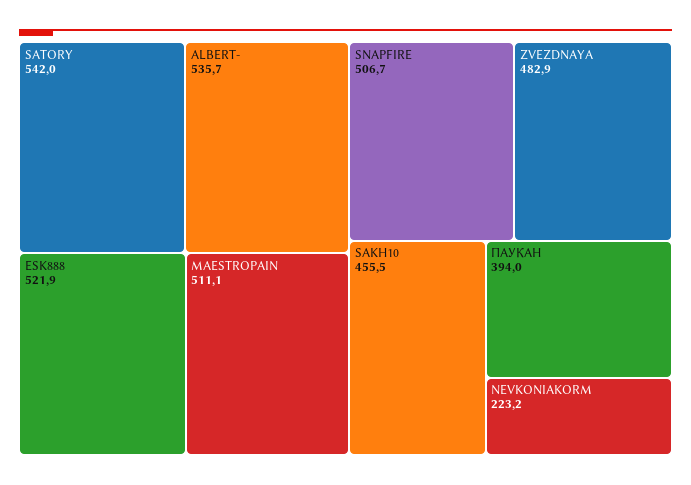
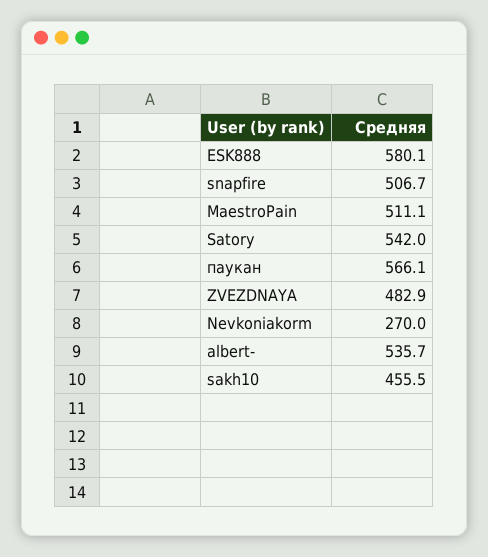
  {
    "SATORY": 542,
    "ALBERT-": 535.7,
-   "ESK888": 521.9,
+   "ESK888": 580.1,
    "MAESTROPAIN": 511.1,
    "SNAPFIRE": 506.7,
    "ZVEZDNAYA": 482.9,
    "SAKH10": 455.5,
-   "ПАУКАН": 394,
+   "ПАУКАН": 566.1,
-   "NEVKONIAKORM": 223.2
+   "NEVKONIAKORM": 270
  }

